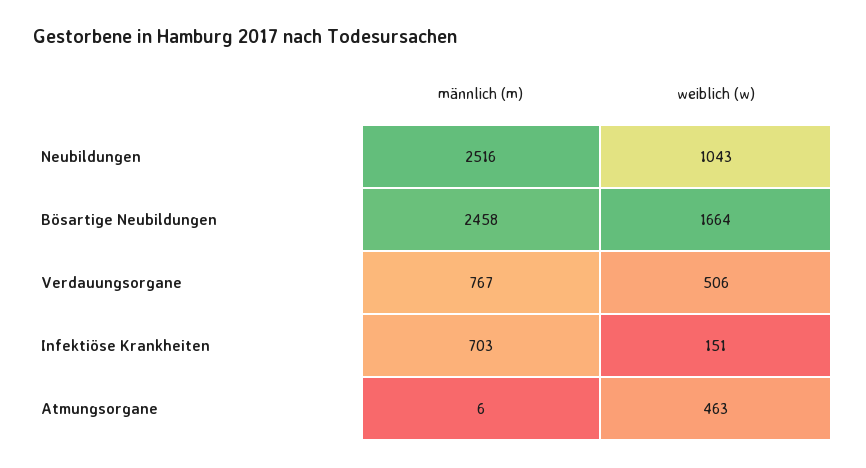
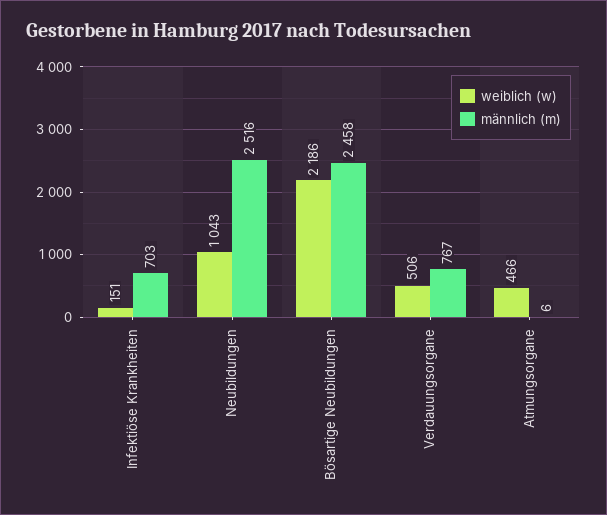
  {
    "männlich (m)": {
      "Neubildungen": 2516,
      "Bösartige Neubildungen": 2458,
      "Verdauungsorgane": 767,
      "Infektiöse Krankheiten": 703,
      "Atmungsorgane": 6
    },
    "weiblich (w)": {
      "Neubildungen": 1043,
-     "Bösartige Neubildungen": 1664,
+     "Bösartige Neubildungen": 2186,
      "Verdauungsorgane": 506,
      "Infektiöse Krankheiten": 151,
-     "Atmungsorgane": 463
+     "Atmungsorgane": 466
    }
  }

